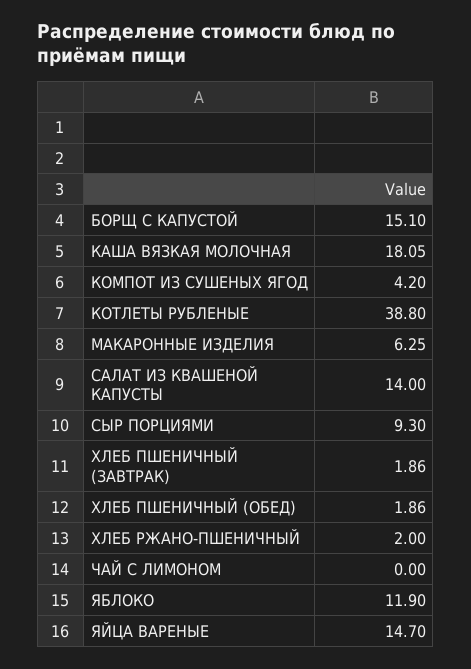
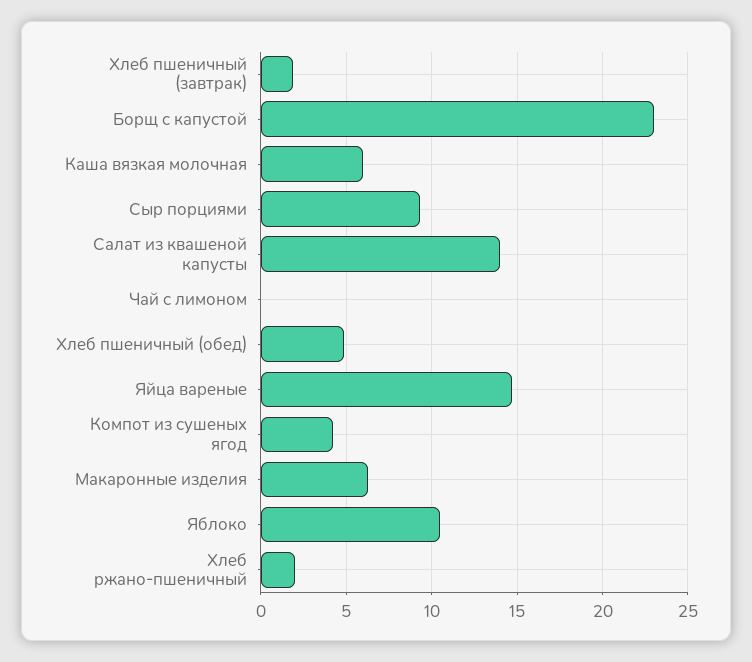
  {
-   "БОРЩ С КАПУСТОЙ": 15.1,
+   "БОРЩ С КАПУСТОЙ": 23,
-   "КАША ВЯЗКАЯ МОЛОЧНАЯ": 18.05,
+   "КАША ВЯЗКАЯ МОЛОЧНАЯ": 6,
    "КОМПОТ ИЗ СУШЕНЫХ ЯГОД": 4.2,
-   "КОТЛЕТЫ РУБЛЕНЫЕ": 38.8,
    "МАКАРОННЫЕ ИЗДЕЛИЯ": 6.25,
    "САЛАТ ИЗ КВАШЕНОЙ КАПУСТЫ": 14,
    "СЫР ПОРЦИЯМИ": 9.3,
    "ХЛЕБ ПШЕНИЧНЫЙ (ЗАВТРАК)": 1.86,
-   "ХЛЕБ ПШЕНИЧНЫЙ (ОБЕД)": 1.86,
+   "ХЛЕБ ПШЕНИЧНЫЙ (ОБЕД)": 5,
    "ХЛЕБ РЖАНО-ПШЕНИЧНЫЙ": 2,
    "ЧАЙ С ЛИМОНОМ": 0,
-   "ЯБЛОКО": 11.9,
+   "ЯБЛОКО": 10.5,
    "ЯЙЦА ВАРЕНЫЕ": 14.7
  }

